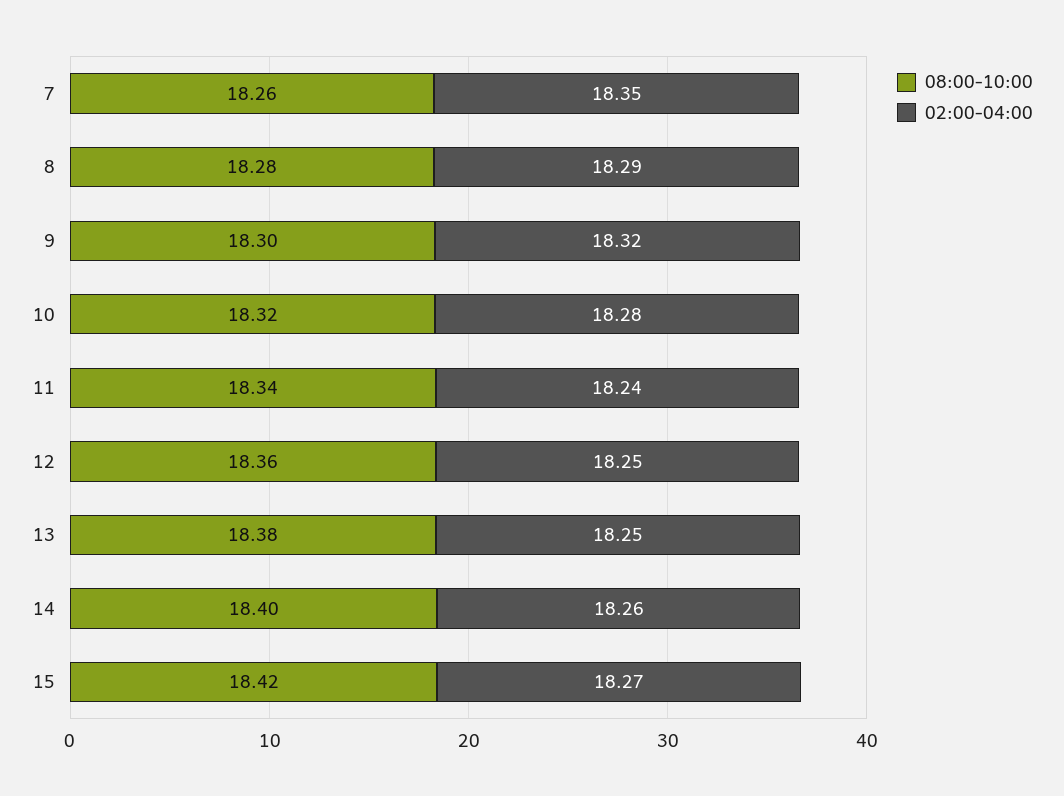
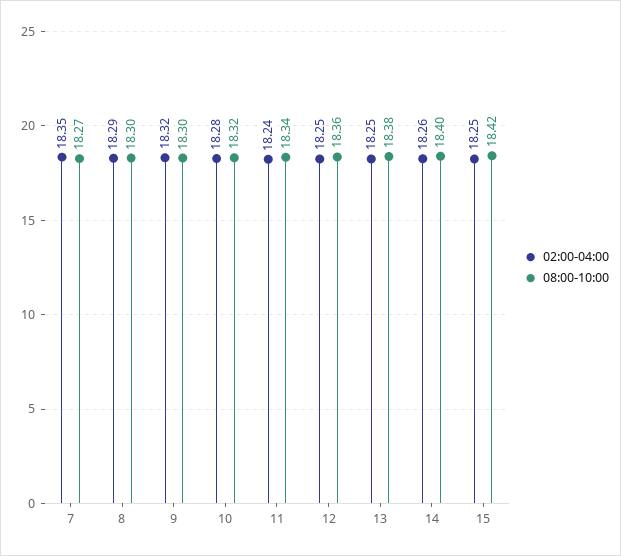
  {
    "08:00-10:00": {
-     "7": 18.26,
+     "7": 18.27,
-     "8": 18.28,
+     "8": 18.3,
      "9": 18.3,
      "10": 18.32,
      "11": 18.34,
      "12": 18.36,
      "13": 18.38,
      "14": 18.4,
      "15": 18.42
    },
    "02:00-04:00": {
      "7": 18.35,
      "8": 18.29,
      "9": 18.32,
      "10": 18.28,
      "11": 18.24,
      "12": 18.25,
      "13": 18.25,
      "14": 18.26,
-     "15": 18.27
+     "15": 18.25
    }
  }

